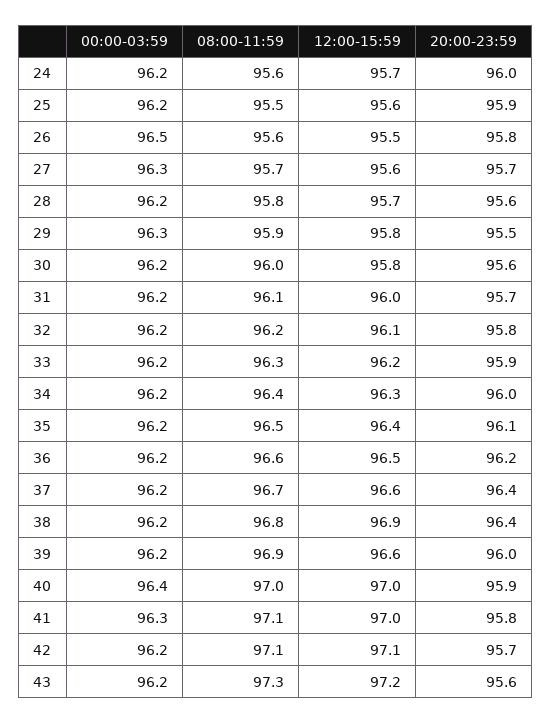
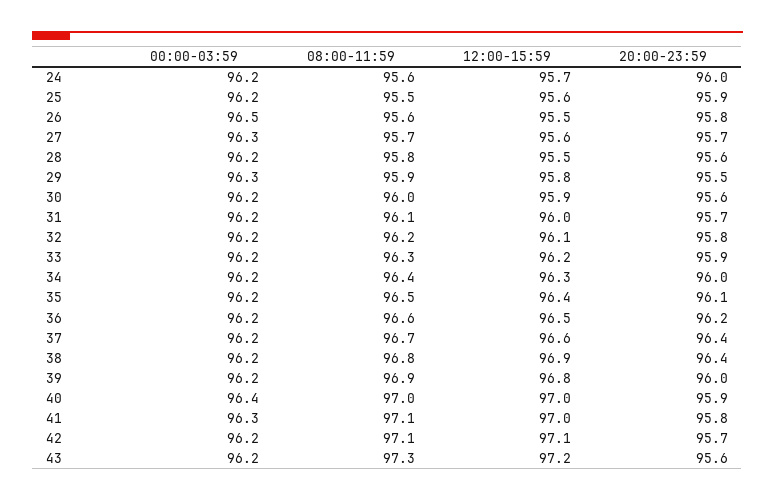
  {
    "00:00-03:59": {
      "24": 96.2,
      "25": 96.2,
      "26": 96.5,
      "27": 96.3,
      "28": 96.2,
      "29": 96.3,
      "30": 96.2,
      "31": 96.2,
      "32": 96.2,
      "33": 96.2,
      "34": 96.2,
      "35": 96.2,
      "36": 96.2,
      "37": 96.2,
      "38": 96.2,
      "39": 96.2,
      "40": 96.4,
      "41": 96.3,
      "42": 96.2,
      "43": 96.2
    },
    "08:00-11:59": {
      "24": 95.6,
      "25": 95.5,
      "26": 95.6,
      "27": 95.7,
      "28": 95.8,
      "29": 95.9,
      "30": 96,
      "31": 96.1,
      "32": 96.2,
      "33": 96.3,
      "34": 96.4,
      "35": 96.5,
      "36": 96.6,
      "37": 96.7,
      "38": 96.8,
      "39": 96.9,
      "40": 97,
      "41": 97.1,
      "42": 97.1,
      "43": 97.3
    },
    "12:00-15:59": {
      "24": 95.7,
      "25": 95.6,
      "26": 95.5,
      "27": 95.6,
-     "28": 95.7,
+     "28": 95.5,
      "29": 95.8,
-     "30": 95.8,
+     "30": 95.9,
      "31": 96,
      "32": 96.1,
      "33": 96.2,
      "34": 96.3,
      "35": 96.4,
      "36": 96.5,
      "37": 96.6,
      "38": 96.9,
-     "39": 96.6,
+     "39": 96.8,
      "40": 97,
      "41": 97,
      "42": 97.1,
      "43": 97.2
    },
    "20:00-23:59": {
      "24": 96,
      "25": 95.9,
      "26": 95.8,
      "27": 95.7,
      "28": 95.6,
      "29": 95.5,
      "30": 95.6,
      "31": 95.7,
      "32": 95.8,
      "33": 95.9,
      "34": 96,
      "35": 96.1,
      "36": 96.2,
      "37": 96.4,
      "38": 96.4,
      "39": 96,
      "40": 95.9,
      "41": 95.8,
      "42": 95.7,
      "43": 95.6
    }
  }

